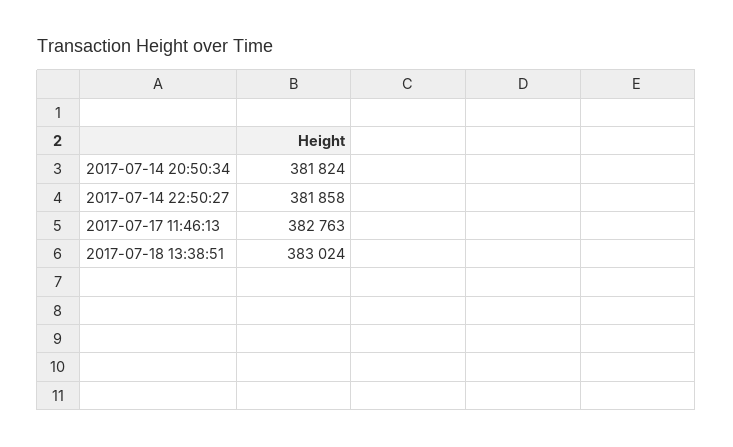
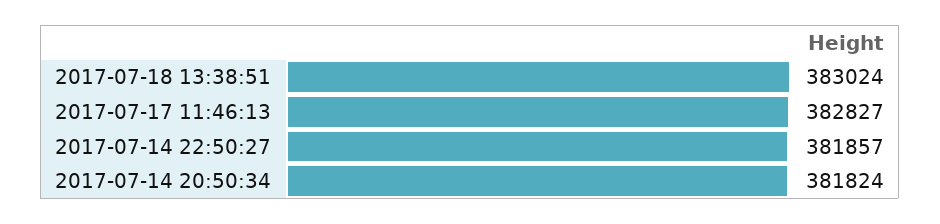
  {
    "2017-07-14 20:50:34": 381824,
-   "2017-07-14 22:50:27": 381858,
+   "2017-07-14 22:50:27": 381857,
-   "2017-07-17 11:46:13": 382763,
+   "2017-07-17 11:46:13": 382827,
    "2017-07-18 13:38:51": 383024
  }

